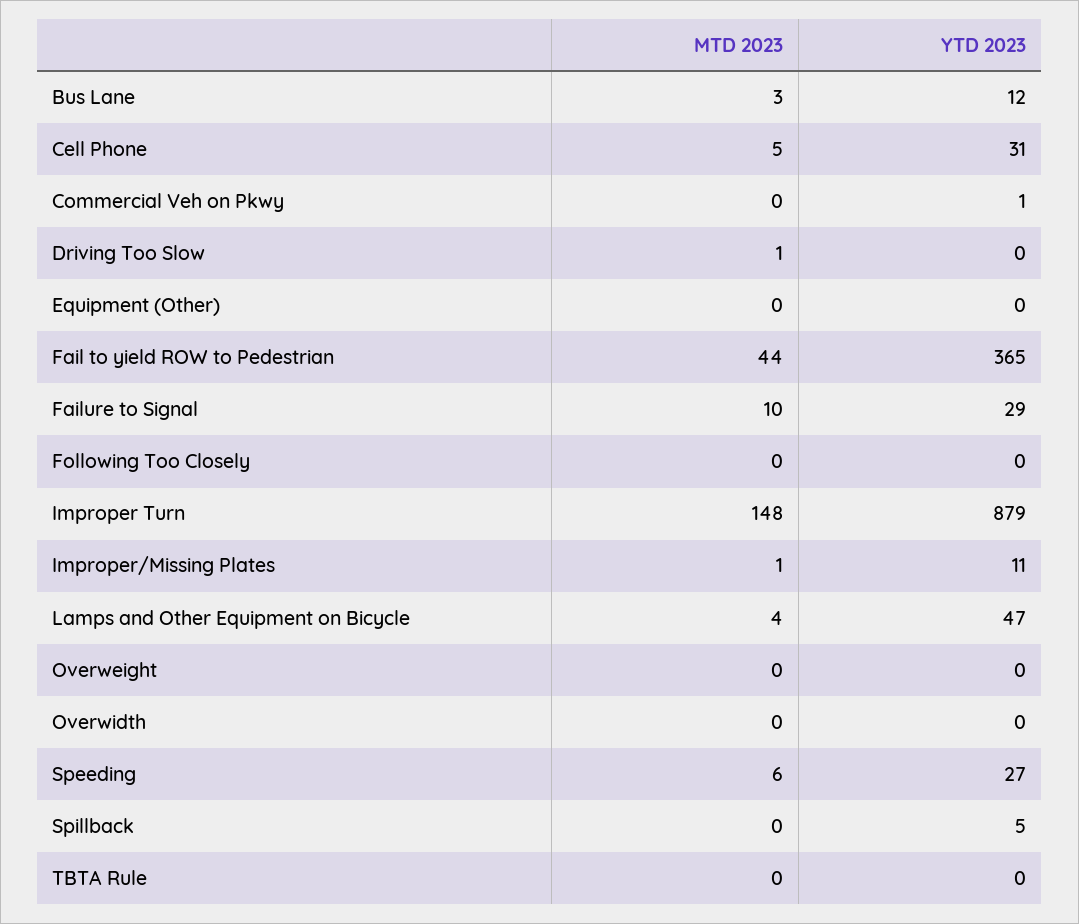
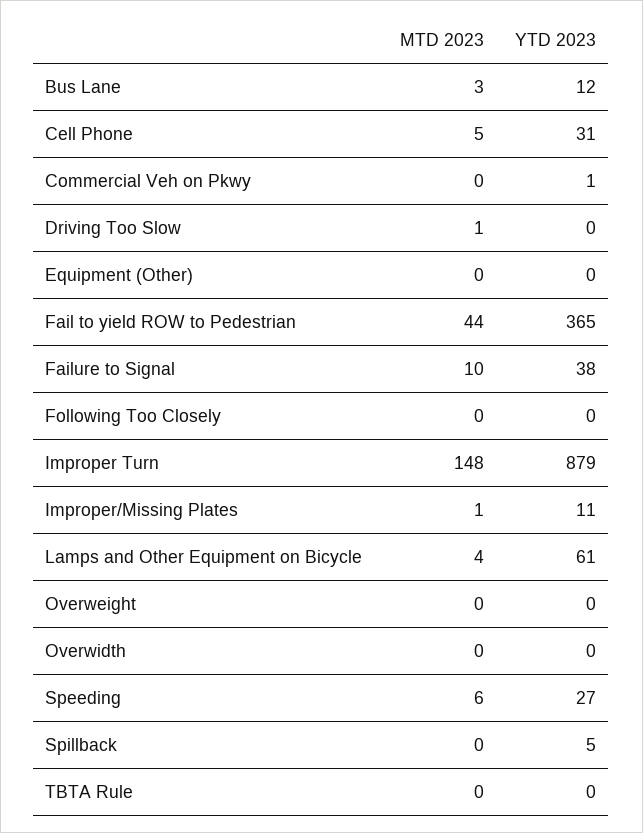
  {
    "MTD 2023": {
      "Bus Lane": 3,
      "Cell Phone": 5,
      "Commercial Veh on Pkwy": 0,
      "Driving Too Slow": 1,
      "Equipment (Other)": 0,
      "Fail to yield ROW to Pedestrian": 44,
      "Failure to Signal": 10,
      "Following Too Closely": 0,
      "Improper Turn": 148,
      "Improper/Missing Plates": 1,
      "Lamps and Other Equipment on Bicycle": 4,
      "Overweight": 0,
      "Overwidth": 0,
      "Speeding": 6,
      "Spillback": 0,
      "TBTA Rule": 0
    },
    "YTD 2023": {
      "Bus Lane": 12,
      "Cell Phone": 31,
      "Commercial Veh on Pkwy": 1,
      "Driving Too Slow": 0,
      "Equipment (Other)": 0,
      "Fail to yield ROW to Pedestrian": 365,
-     "Failure to Signal": 29,
+     "Failure to Signal": 38,
      "Following Too Closely": 0,
      "Improper Turn": 879,
      "Improper/Missing Plates": 11,
-     "Lamps and Other Equipment on Bicycle": 47,
+     "Lamps and Other Equipment on Bicycle": 61,
      "Overweight": 0,
      "Overwidth": 0,
      "Speeding": 27,
      "Spillback": 5,
      "TBTA Rule": 0
    }
  }

